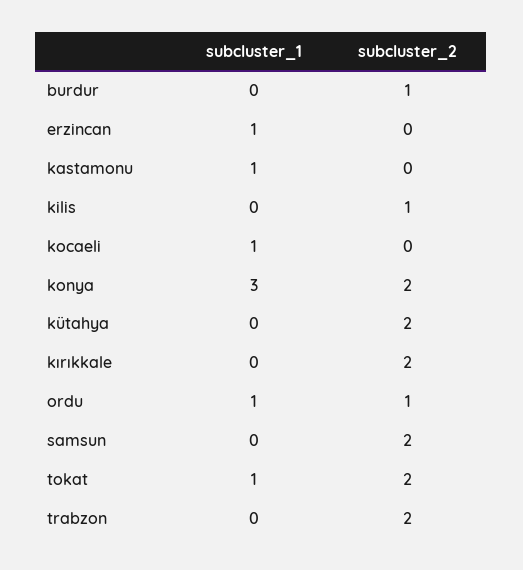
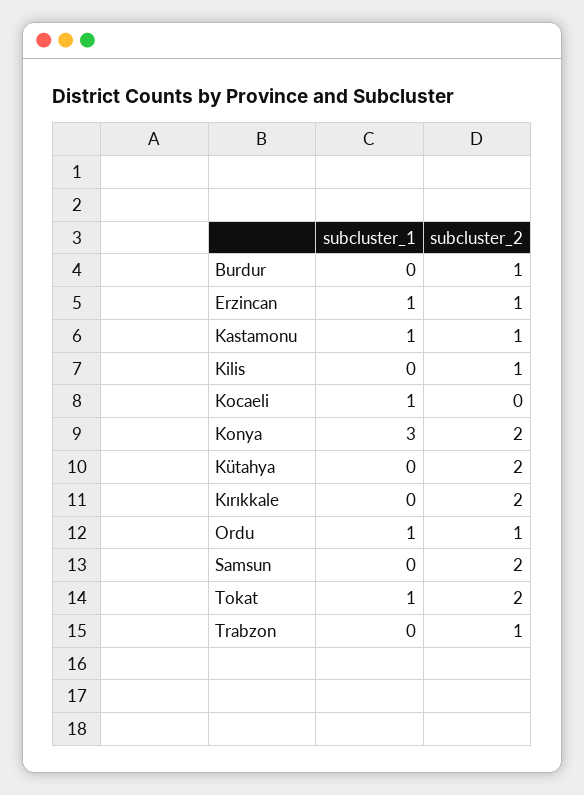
  {
    "subcluster_1": {
      "burdur": 0,
      "erzincan": 1,
      "kastamonu": 1,
      "kilis": 0,
      "kocaeli": 1,
      "konya": 3,
      "kütahya": 0,
      "kırıkkale": 0,
      "ordu": 1,
      "samsun": 0,
      "tokat": 1,
      "trabzon": 0
    },
    "subcluster_2": {
      "burdur": 1,
-     "erzincan": 0,
+     "erzincan": 1,
-     "kastamonu": 0,
+     "kastamonu": 1,
      "kilis": 1,
      "kocaeli": 0,
      "konya": 2,
      "kütahya": 2,
      "kırıkkale": 2,
      "ordu": 1,
      "samsun": 2,
      "tokat": 2,
-     "trabzon": 2
+     "trabzon": 1
    }
  }

